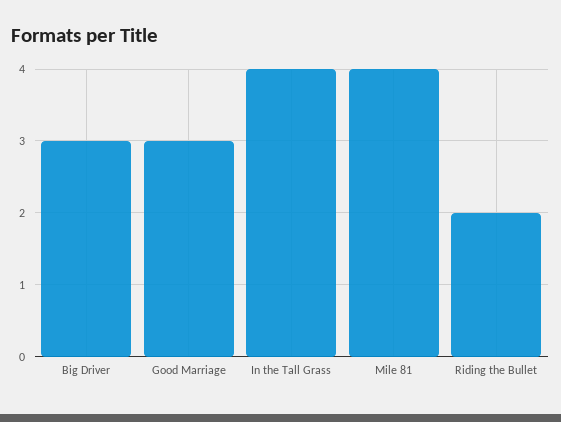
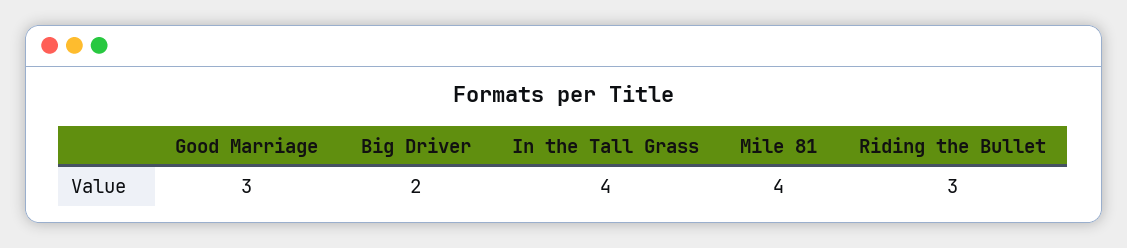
  {
-   "Big Driver": 3,
+   "Big Driver": 2,
    "Good Marriage": 3,
    "In the Tall Grass": 4,
    "Mile 81": 4,
-   "Riding the Bullet": 2
+   "Riding the Bullet": 3
  }

